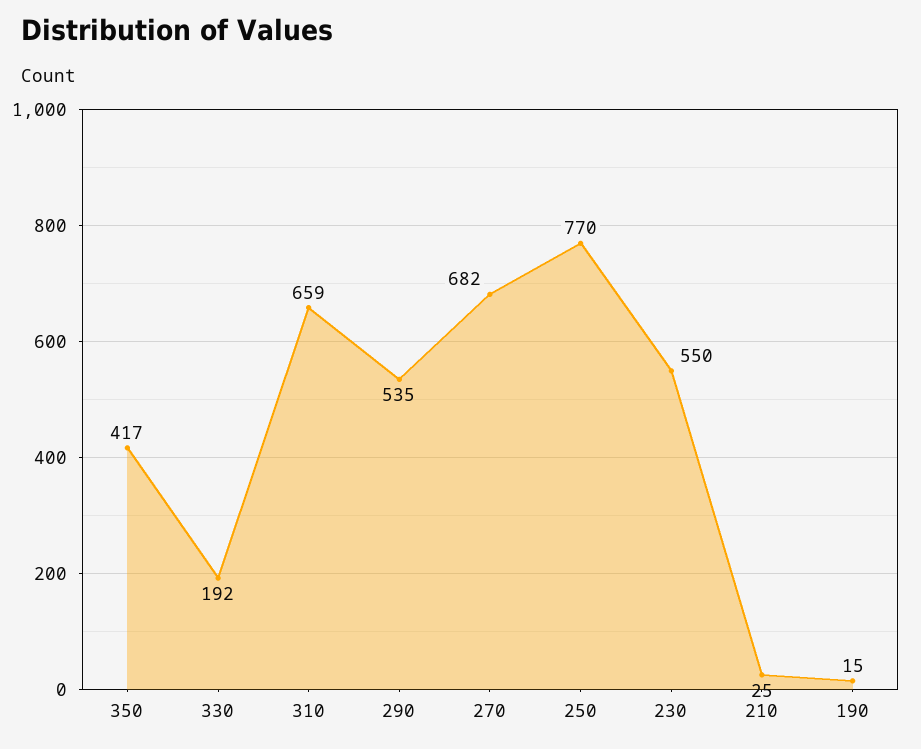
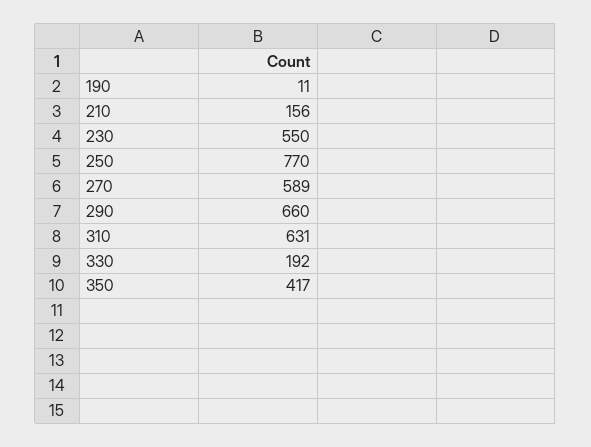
  {
    "350": 417,
    "330": 192,
-   "310": 659,
+   "310": 631,
-   "290": 535,
+   "290": 660,
-   "270": 682,
+   "270": 589,
    "250": 770,
    "230": 550,
-   "210": 25,
+   "210": 156,
-   "190": 15
+   "190": 11
  }

